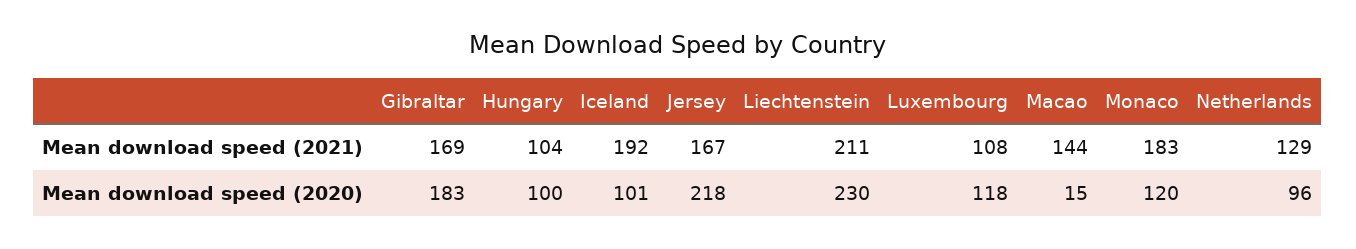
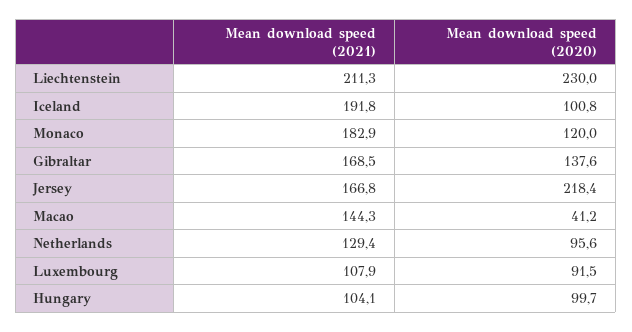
  {
    "Gibraltar": {
      "Mean download speed (2021)": 168.5,
-     "Mean download speed (2020)": 183
+     "Mean download speed (2020)": 137.6
    },
    "Hungary": {
      "Mean download speed (2021)": 104.1,
      "Mean download speed (2020)": 99.7
    },
    "Iceland": {
      "Mean download speed (2021)": 191.8,
      "Mean download speed (2020)": 100.8
    },
    "Jersey": {
      "Mean download speed (2021)": 166.8,
      "Mean download speed (2020)": 218.4
    },
    "Liechtenstein": {
      "Mean download speed (2021)": 211.3,
      "Mean download speed (2020)": 230
    },
    "Luxembourg": {
      "Mean download speed (2021)": 107.9,
-     "Mean download speed (2020)": 118
+     "Mean download speed (2020)": 91.5
    },
    "Macao": {
      "Mean download speed (2021)": 144.3,
-     "Mean download speed (2020)": 15
+     "Mean download speed (2020)": 41.2
    },
    "Monaco": {
      "Mean download speed (2021)": 182.9,
      "Mean download speed (2020)": 120
    },
    "Netherlands": {
      "Mean download speed (2021)": 129.4,
      "Mean download speed (2020)": 95.6
    }
  }

